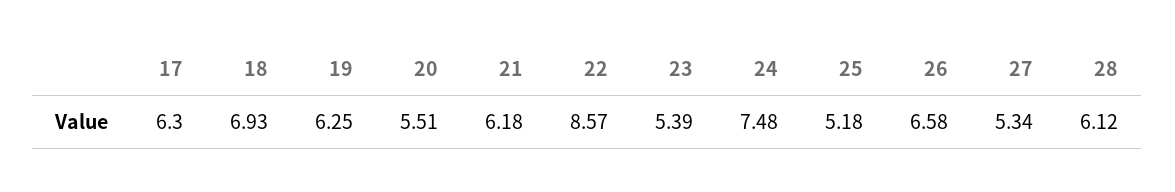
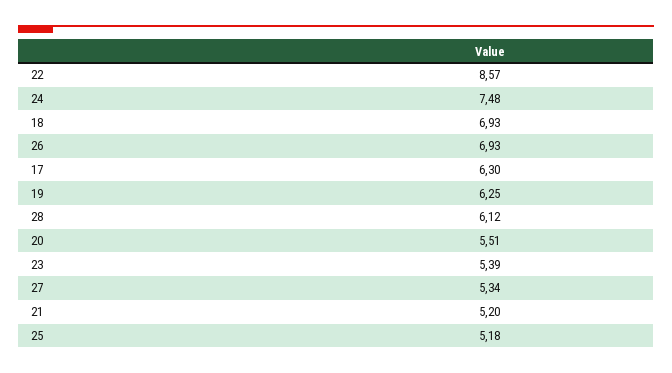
  {
    "17": 6.3,
    "18": 6.93,
    "19": 6.25,
    "20": 5.51,
-   "21": 6.18,
+   "21": 5.2,
    "22": 8.57,
    "23": 5.39,
    "24": 7.48,
    "25": 5.18,
-   "26": 6.58,
+   "26": 6.93,
    "27": 5.34,
    "28": 6.12
  }

